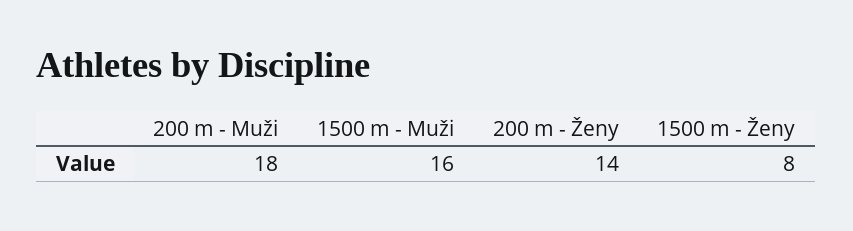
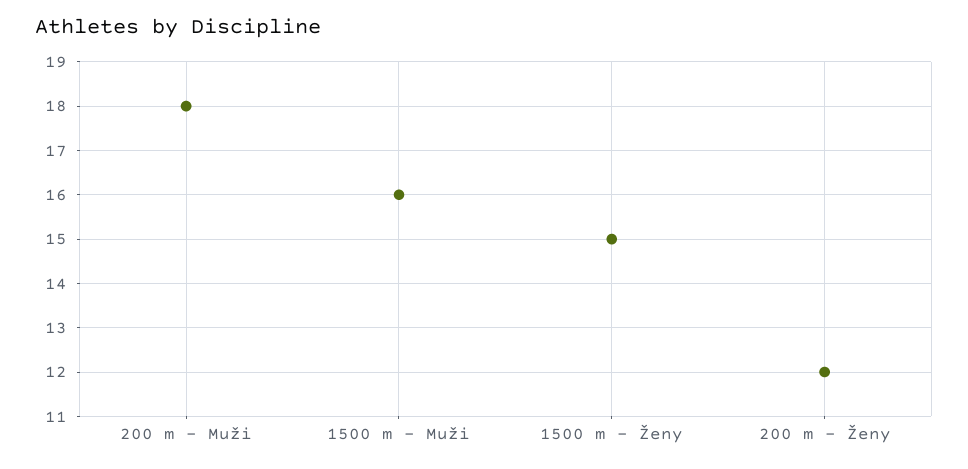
  {
    "200 m - Muži": 18,
    "1500 m - Muži": 16,
-   "200 m - Ženy": 14,
+   "200 m - Ženy": 12,
-   "1500 m - Ženy": 8
+   "1500 m - Ženy": 15
  }

